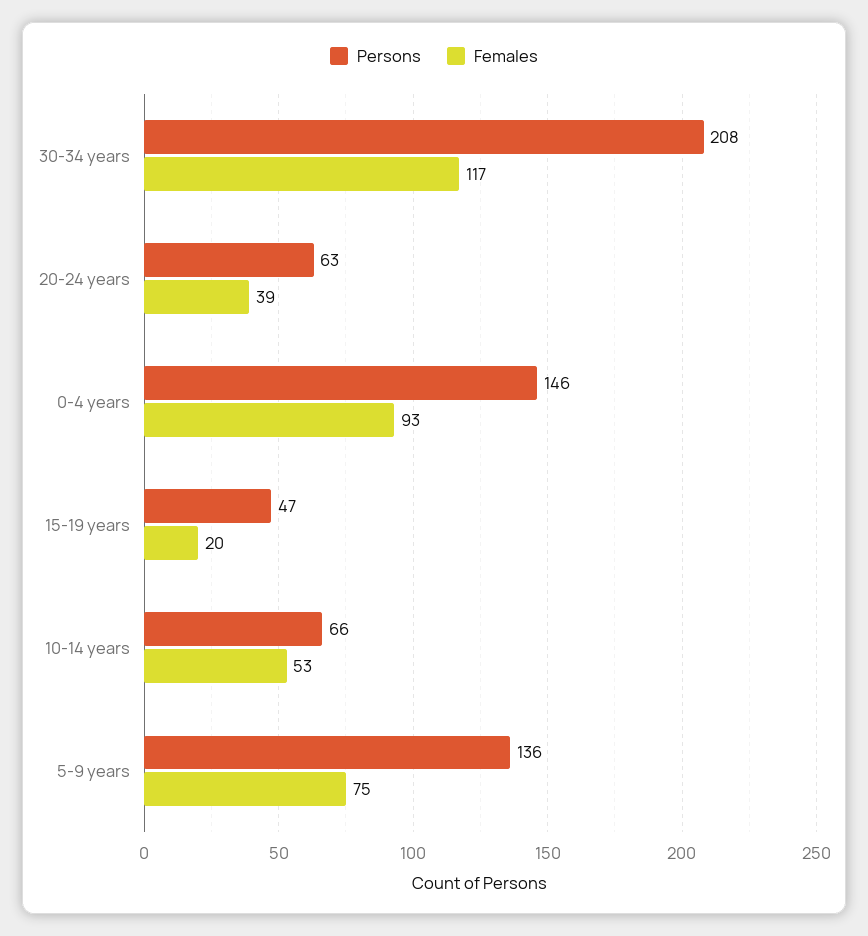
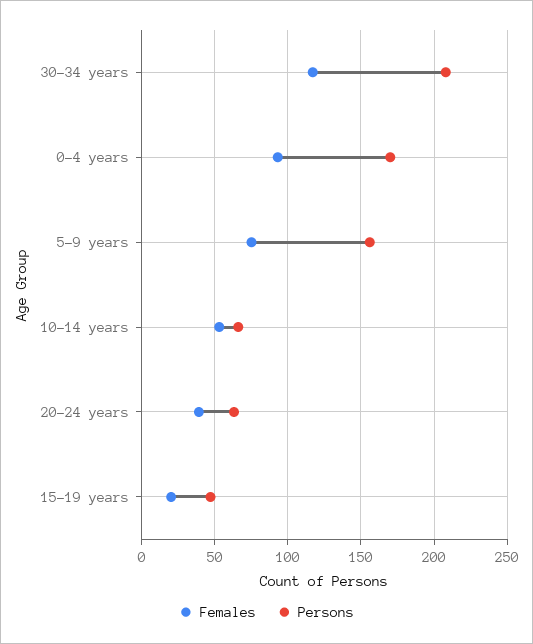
  {
    "Persons": {
      "30-34 years": 208,
      "20-24 years": 63,
-     "0-4 years": 146,
+     "0-4 years": 170,
      "15-19 years": 47,
      "10-14 years": 66,
-     "5-9 years": 136
+     "5-9 years": 155
    },
    "Females": {
      "30-34 years": 117,
      "20-24 years": 39,
      "0-4 years": 93,
      "15-19 years": 20,
      "10-14 years": 53,
      "5-9 years": 75
    }
  }

